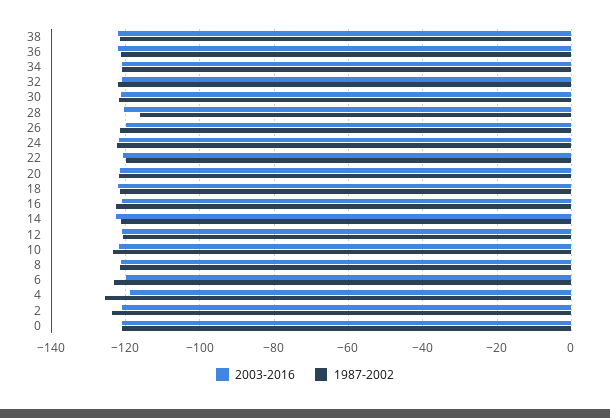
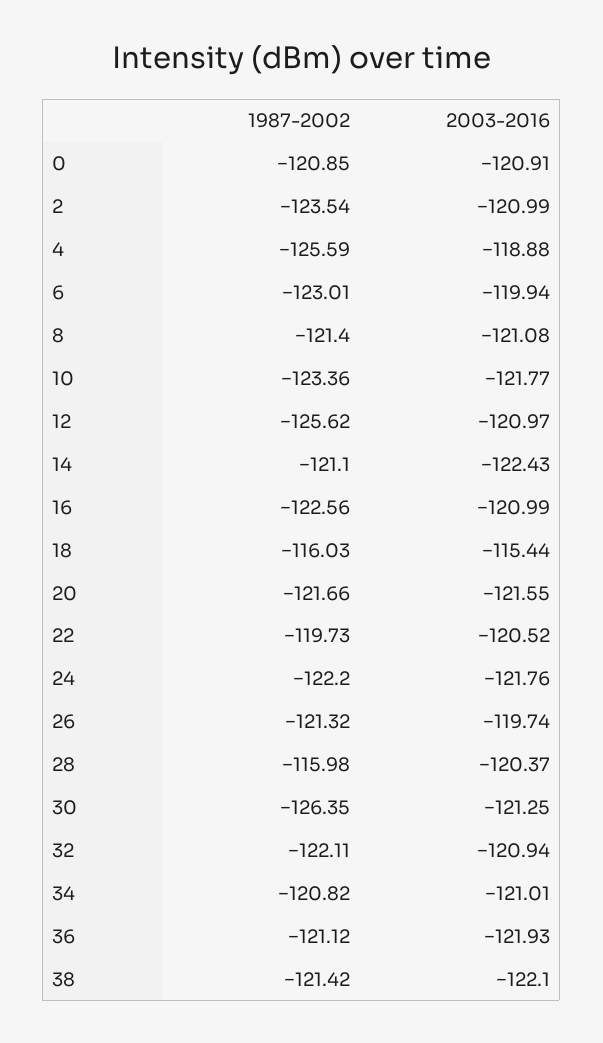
  {
    "2003-2016": {
      "38": -122.1,
      "36": -121.93,
      "34": -121.01,
      "32": -120.94,
      "30": -121.25,
      "28": -120.37,
      "26": -119.74,
      "24": -121.76,
      "22": -120.52,
      "20": -121.55,
-     "18": -122,
+     "18": -115.44,
      "16": -120.99,
      "14": -122.43,
      "12": -120.97,
      "10": -121.77,
      "8": -121.08,
      "6": -119.94,
      "4": -118.88,
      "2": -120.99,
      "0": -120.91
    },
    "1987-2002": {
      "38": -121.42,
      "36": -121.12,
      "34": -120.82,
      "32": -122.11,
-     "30": -122,
+     "30": -126.35,
      "28": -115.98,
      "26": -121.32,
      "24": -122.2,
      "22": -119.73,
      "20": -121.66,
-     "18": -122,
+     "18": -116.03,
      "16": -122.56,
      "14": -121.1,
-     "12": -120,
+     "12": -125.62,
      "10": -123.36,
      "8": -121.4,
      "6": -123.01,
      "4": -125.59,
      "2": -123.54,
      "0": -120.85
    }
  }

